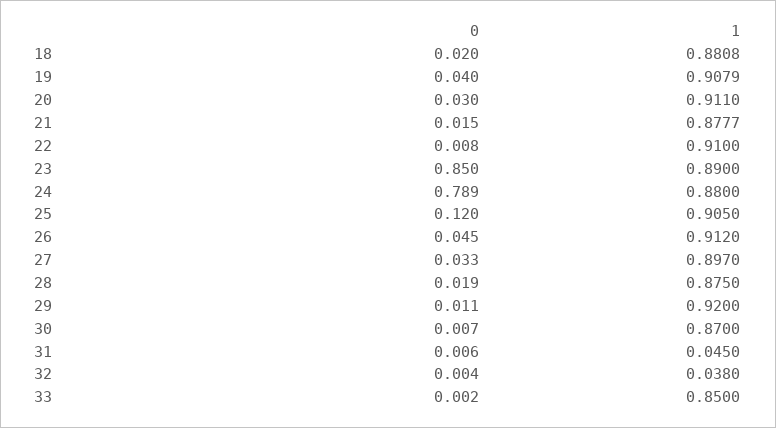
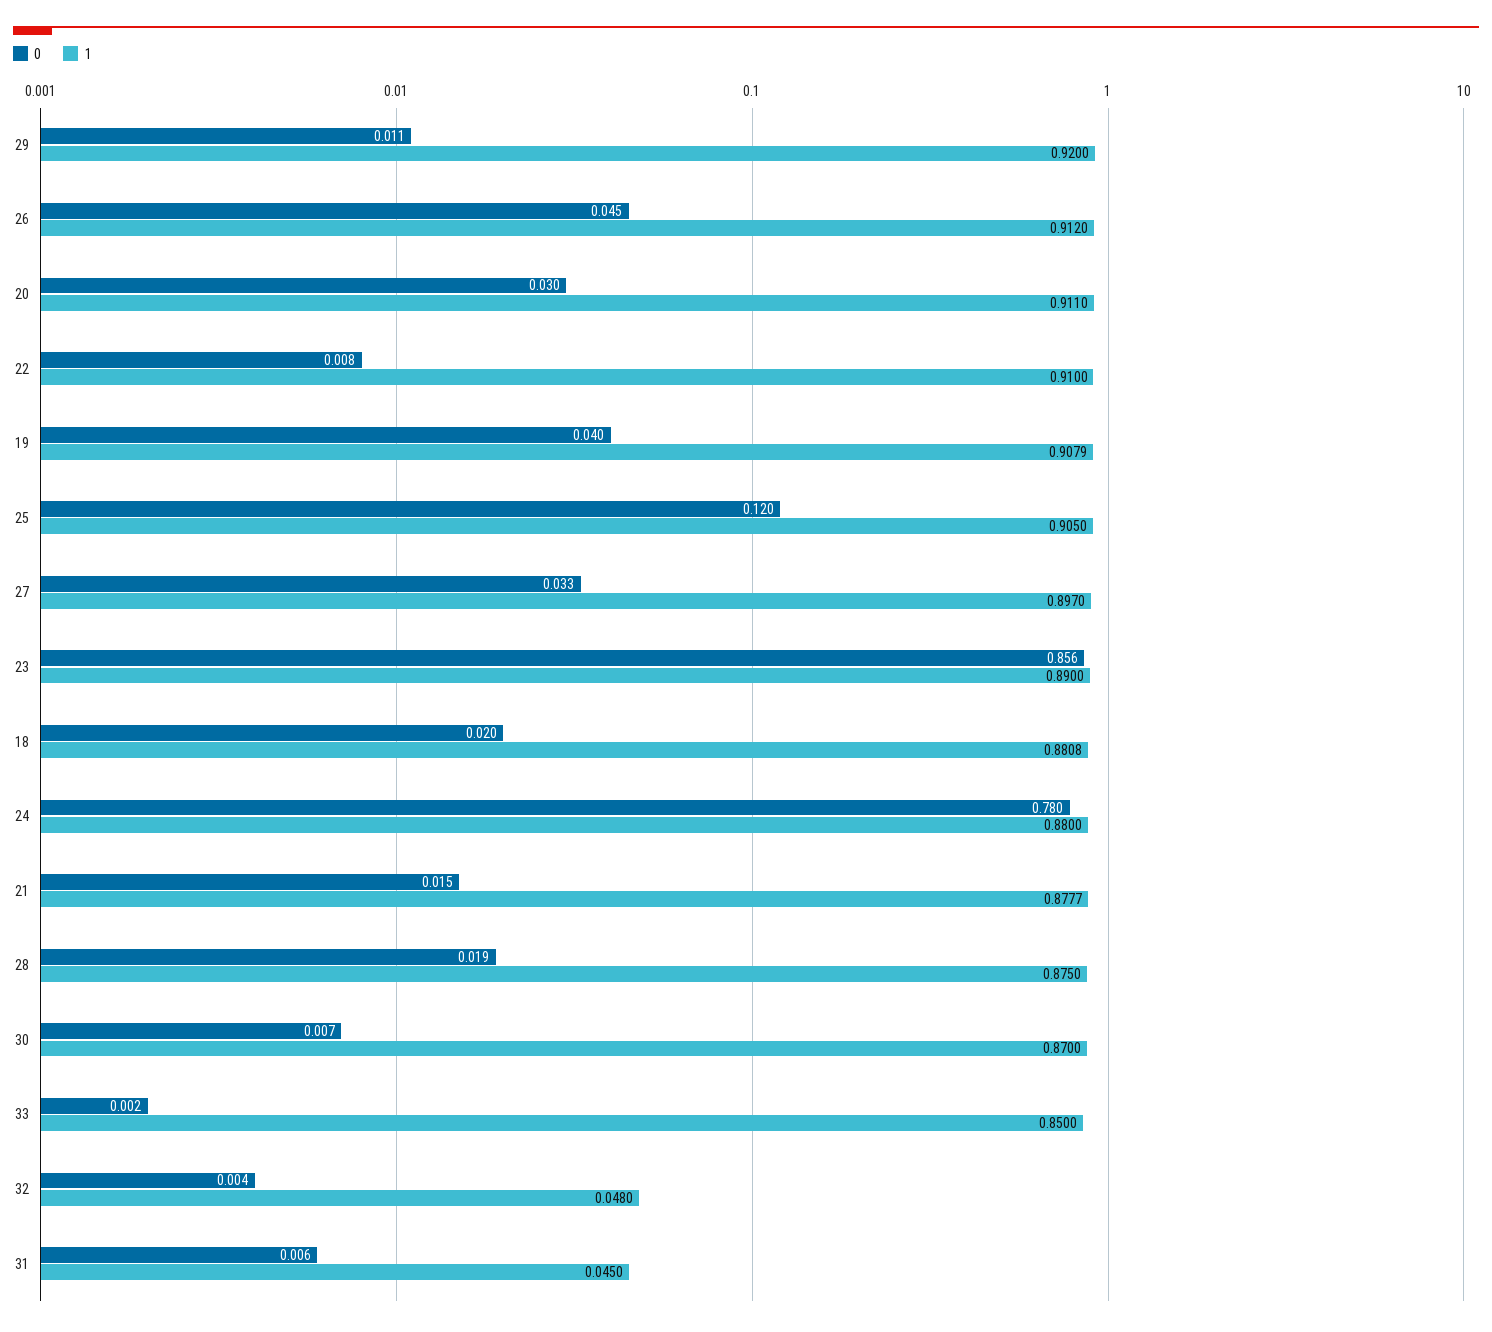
  {
    "0": {
      "18": 0.02,
      "19": 0.04,
      "20": 0.03,
      "21": 0.015,
      "22": 0.008,
-     "23": 0.85,
+     "23": 0.856,
-     "24": 0.789,
+     "24": 0.78,
      "25": 0.12,
      "26": 0.045,
      "27": 0.033,
      "28": 0.019,
      "29": 0.011,
      "30": 0.007,
      "31": 0.006,
      "32": 0.004,
      "33": 0.002
    },
    "1": {
      "18": 0.8808,
      "19": 0.9079,
      "20": 0.911,
      "21": 0.8777,
      "22": 0.91,
      "23": 0.89,
      "24": 0.88,
      "25": 0.905,
      "26": 0.912,
      "27": 0.897,
      "28": 0.875,
      "29": 0.92,
      "30": 0.87,
      "31": 0.045,
-     "32": 0.038,
+     "32": 0.048,
      "33": 0.85
    }
  }

